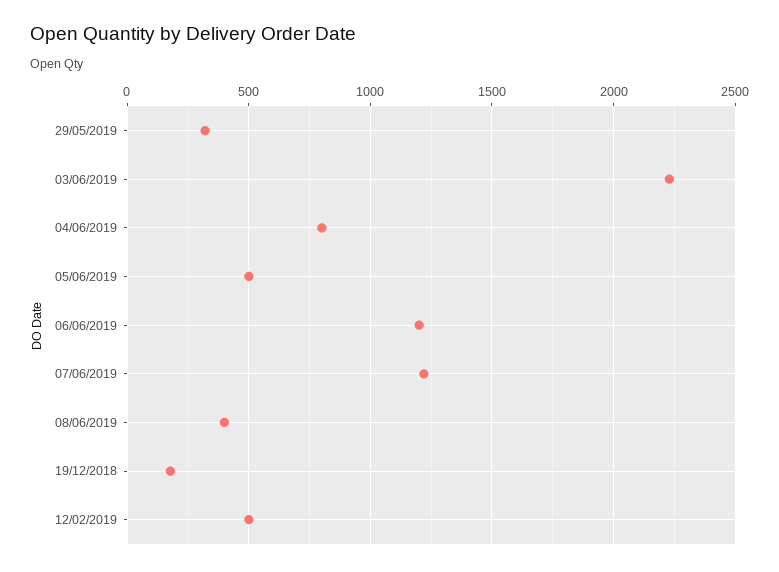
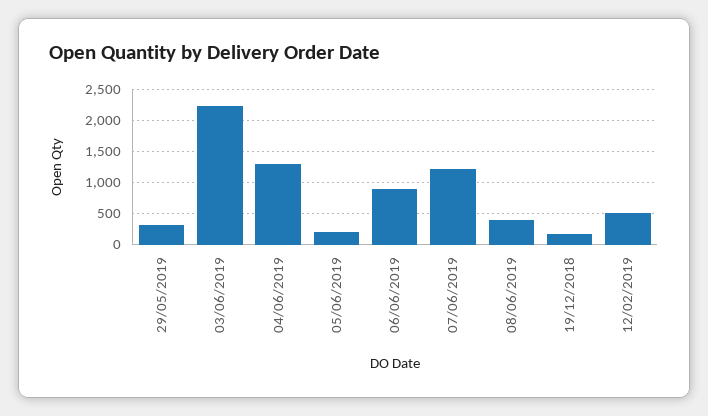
  {
    "29/05/2019": 300,
    "03/06/2019": 2250,
-   "04/06/2019": 800,
+   "04/06/2019": 1300,
-   "05/06/2019": 500,
+   "05/06/2019": 200,
-   "06/06/2019": 1200,
+   "06/06/2019": 900,
    "07/06/2019": 1200,
    "08/06/2019": 400,
    "19/12/2018": 200,
    "12/02/2019": 500
  }

